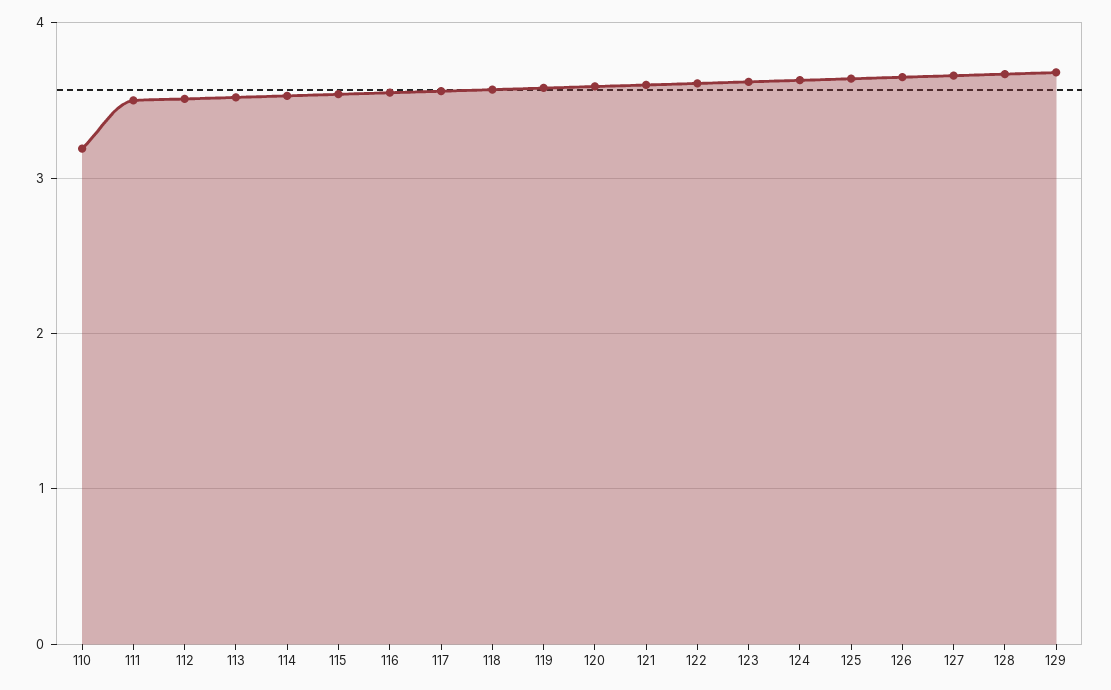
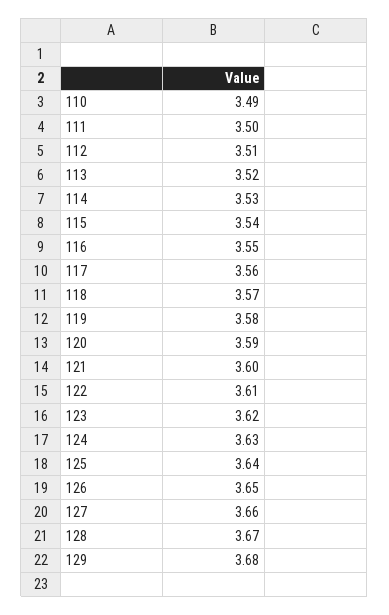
  {
-   "110": 3.2,
+   "110": 3.49,
    "111": 3.5,
    "112": 3.51,
    "113": 3.52,
    "114": 3.53,
    "115": 3.54,
    "116": 3.55,
    "117": 3.56,
    "118": 3.57,
    "119": 3.58,
    "120": 3.59,
    "121": 3.6,
    "122": 3.61,
    "123": 3.62,
    "124": 3.63,
    "125": 3.64,
    "126": 3.65,
    "127": 3.66,
    "128": 3.67,
    "129": 3.68
  }

